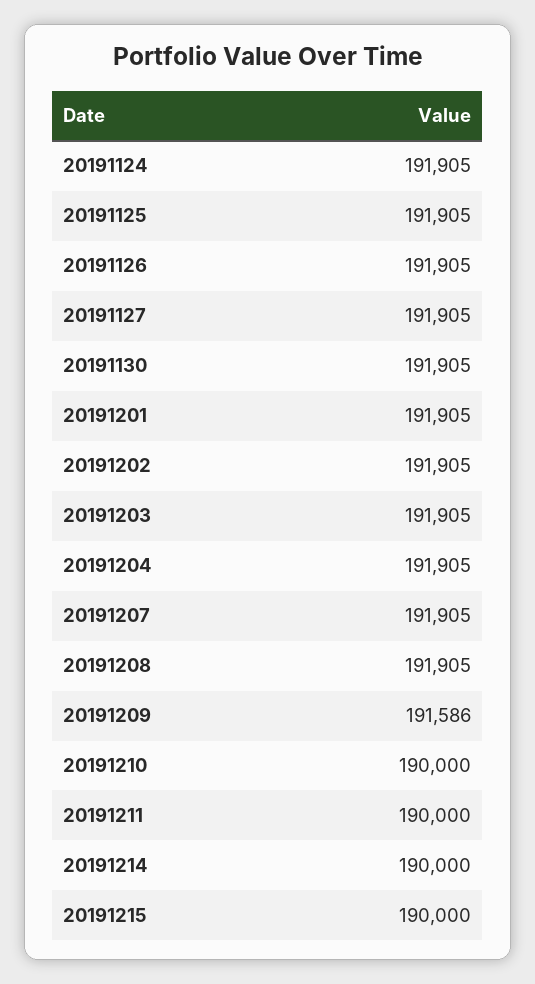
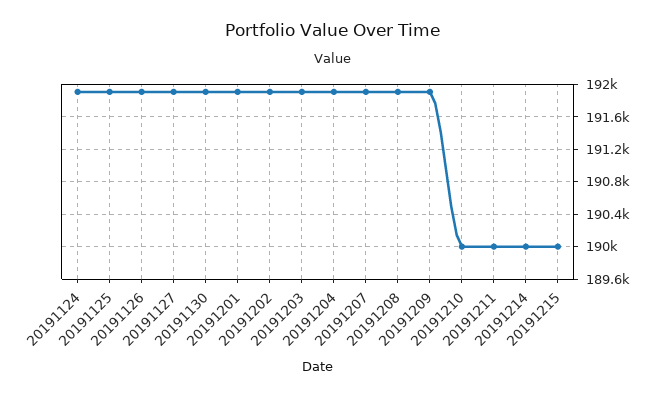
  {
    "20191124": 191905,
    "20191125": 191905,
    "20191126": 191905,
    "20191127": 191905,
    "20191130": 191905,
    "20191201": 191905,
    "20191202": 191905,
    "20191203": 191905,
    "20191204": 191905,
    "20191207": 191905,
    "20191208": 191905,
-   "20191209": 191586,
+   "20191209": 191900,
    "20191210": 190000,
    "20191211": 190000,
    "20191214": 190000,
    "20191215": 190000
  }

